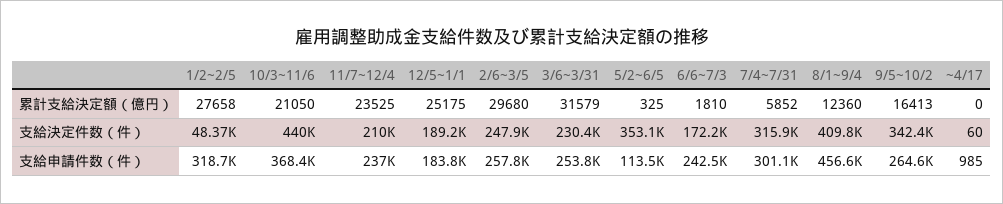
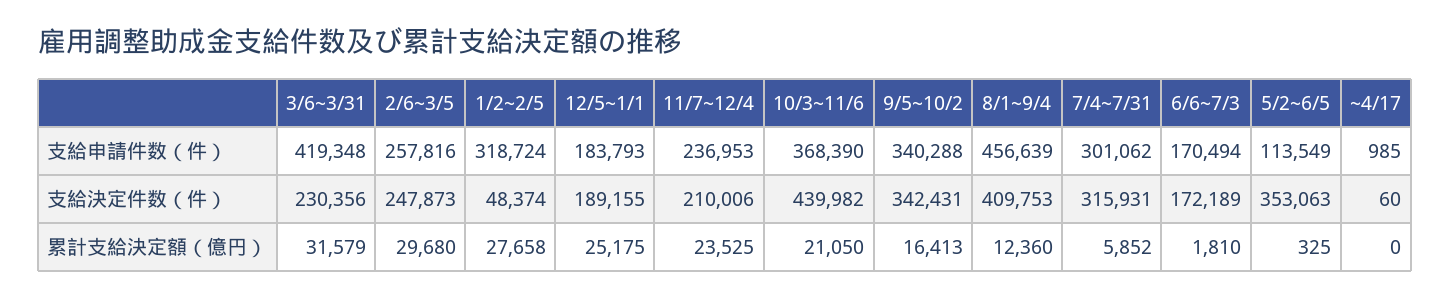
  {
    "1/2~2/5": {
      "累計支給決定額（億円）": 27658,
      "支給決定件数（件）": 48374,
      "支給申請件数（件）": 318724
    },
    "10/3~11/6": {
      "累計支給決定額（億円）": 21050,
      "支給決定件数（件）": 439982,
      "支給申請件数（件）": 368390
    },
    "11/7~12/4": {
      "累計支給決定額（億円）": 23525,
      "支給決定件数（件）": 210006,
      "支給申請件数（件）": 236953
    },
    "12/5~1/1": {
      "累計支給決定額（億円）": 25175,
      "支給決定件数（件）": 189155,
      "支給申請件数（件）": 183793
    },
    "2/6~3/5": {
      "累計支給決定額（億円）": 29680,
      "支給決定件数（件）": 247873,
      "支給申請件数（件）": 257816
    },
    "3/6~3/31": {
      "累計支給決定額（億円）": 31579,
      "支給決定件数（件）": 230356,
-     "支給申請件数（件）": 253800
+     "支給申請件数（件）": 419348
    },
    "5/2~6/5": {
      "累計支給決定額（億円）": 325,
      "支給決定件数（件）": 353063,
      "支給申請件数（件）": 113549
    },
    "6/6~7/3": {
      "累計支給決定額（億円）": 1810,
      "支給決定件数（件）": 172189,
-     "支給申請件数（件）": 242500
+     "支給申請件数（件）": 170494
    },
    "7/4~7/31": {
      "累計支給決定額（億円）": 5852,
      "支給決定件数（件）": 315931,
      "支給申請件数（件）": 301062
    },
    "8/1~9/4": {
      "累計支給決定額（億円）": 12360,
      "支給決定件数（件）": 409753,
      "支給申請件数（件）": 456639
    },
    "9/5~10/2": {
      "累計支給決定額（億円）": 16413,
      "支給決定件数（件）": 342431,
-     "支給申請件数（件）": 264600
+     "支給申請件数（件）": 340288
    },
    "~4/17": {
      "累計支給決定額（億円）": 0,
      "支給決定件数（件）": 60,
      "支給申請件数（件）": 985
    }
  }

